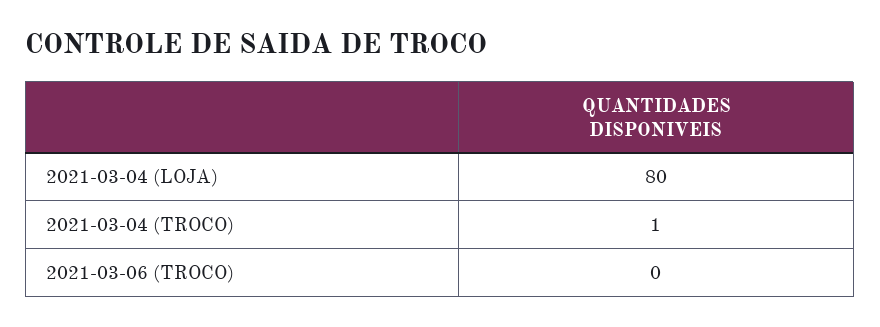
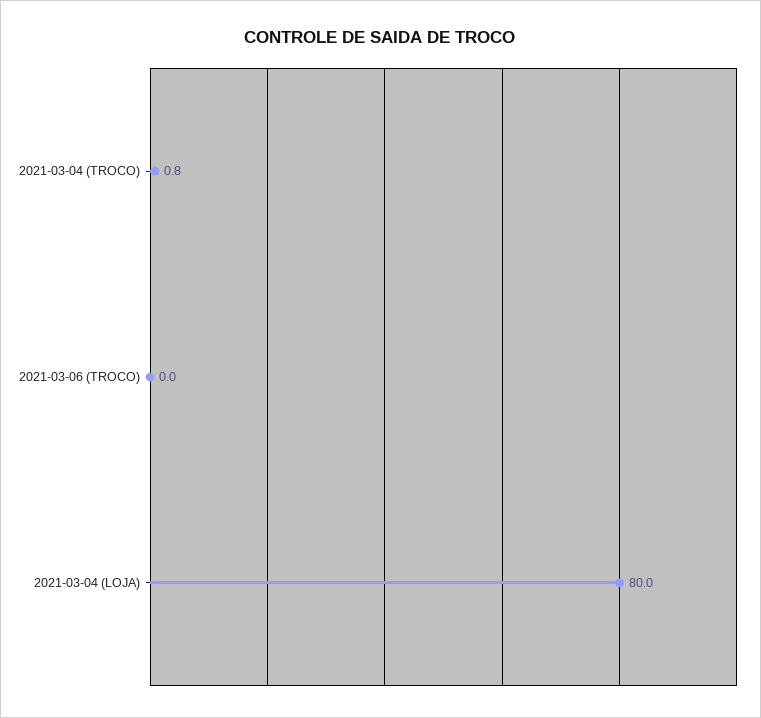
  {
    "2021-03-04 (LOJA)": 80,
-   "2021-03-04 (TROCO)": 1,
+   "2021-03-04 (TROCO)": 0.8,
    "2021-03-06 (TROCO)": 0
  }

